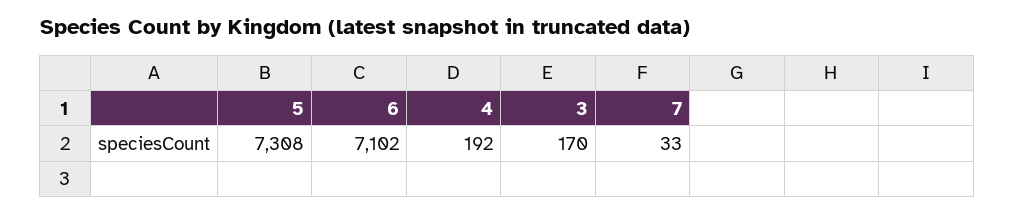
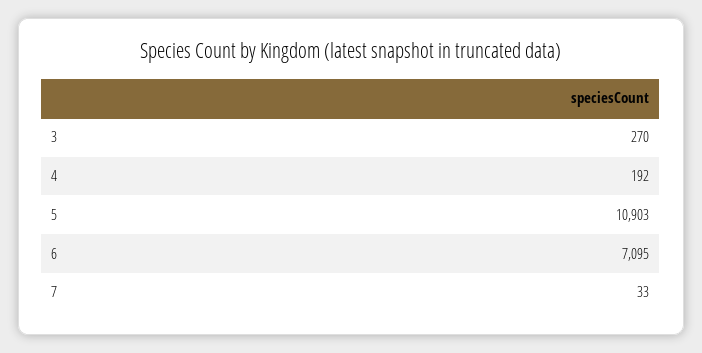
  {
-   "5": 7308,
+   "5": 10903,
-   "6": 7102,
+   "6": 7095,
    "4": 192,
-   "3": 170,
+   "3": 270,
    "7": 33
  }

